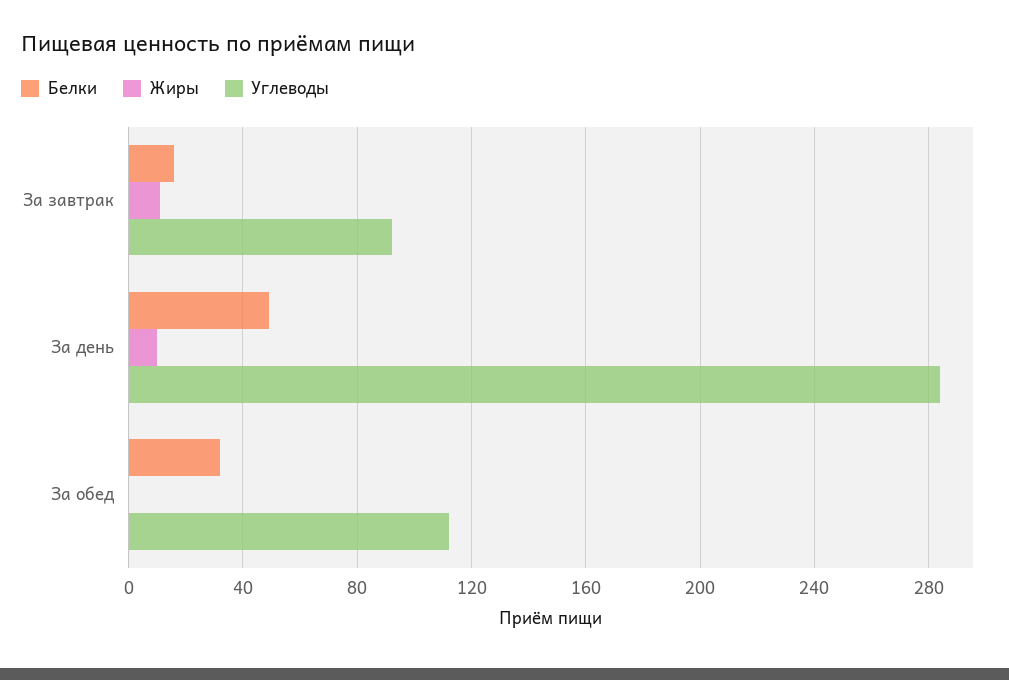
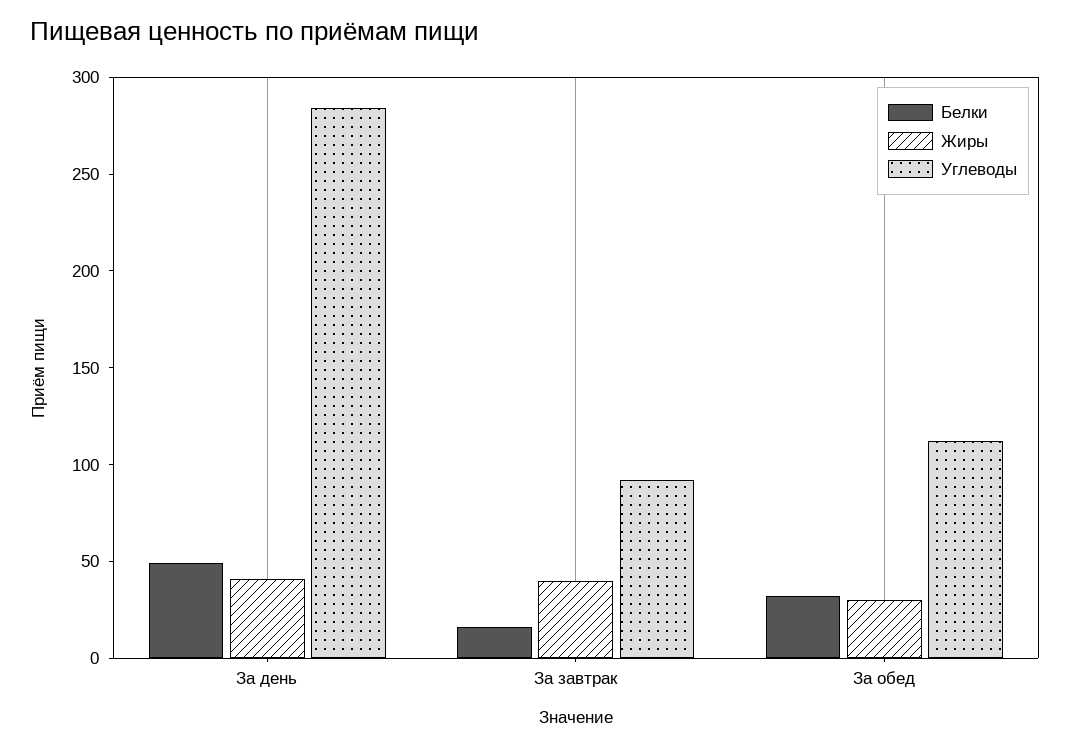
  {
    "Белки": {
      "За завтрак": 15,
      "За день": 50,
      "За обед": 30
    },
    "Жиры": {
-     "За завтрак": 10,
+     "За завтрак": 40,
-     "За день": 10,
+     "За день": 40,
-     "За обед": 0
+     "За обед": 30
    },
    "Углеводы": {
      "За завтрак": 90,
      "За день": 285,
      "За обед": 110
    }
  }

